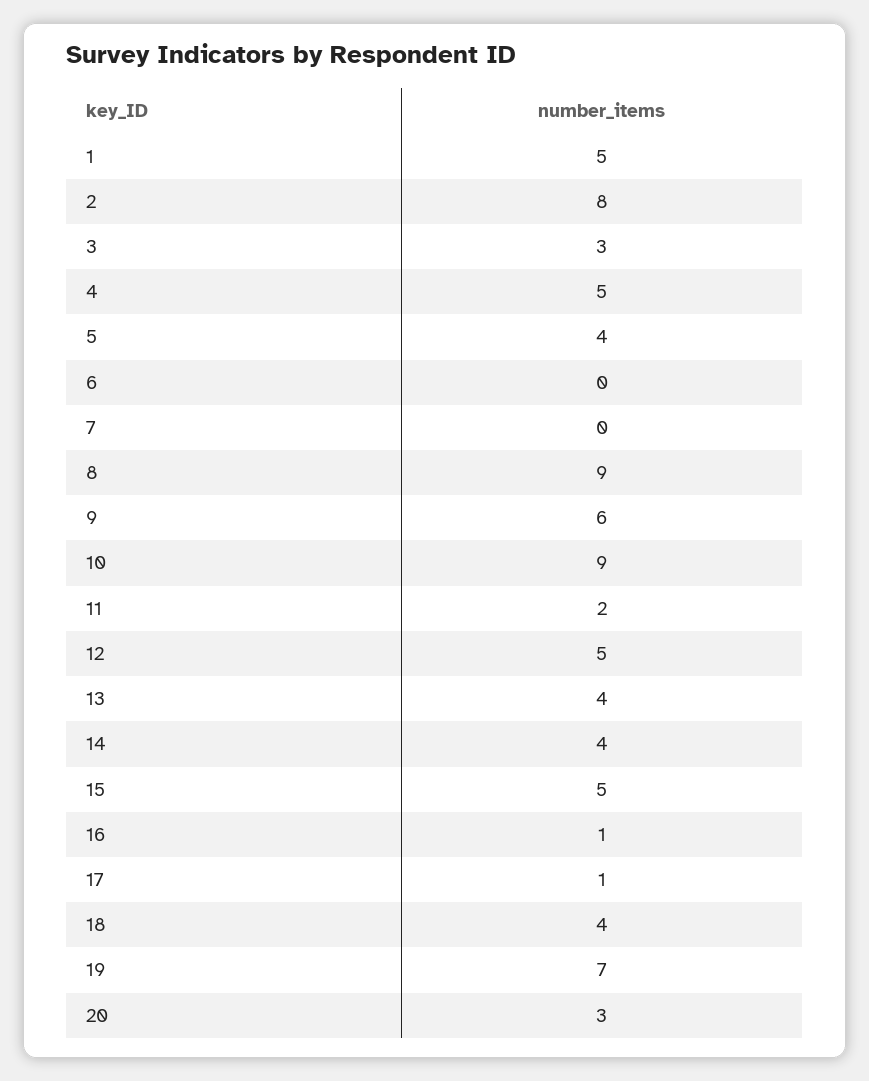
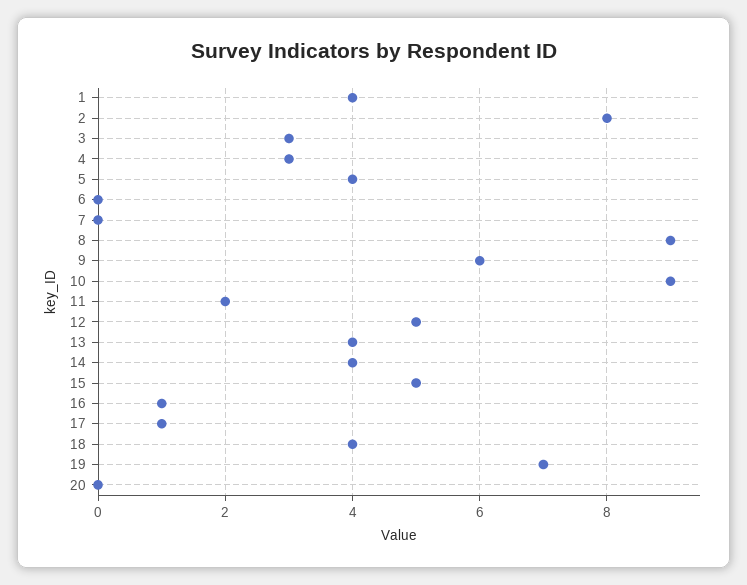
  {
-   "1": 5,
+   "1": 4,
    "2": 8,
    "3": 3,
-   "4": 5,
+   "4": 3,
    "5": 4,
    "6": 0,
    "7": 0,
    "8": 9,
    "9": 6,
    "10": 9,
    "11": 2,
    "12": 5,
    "13": 4,
    "14": 4,
    "15": 5,
    "16": 1,
    "17": 1,
    "18": 4,
    "19": 7,
-   "20": 3
+   "20": 0
  }

